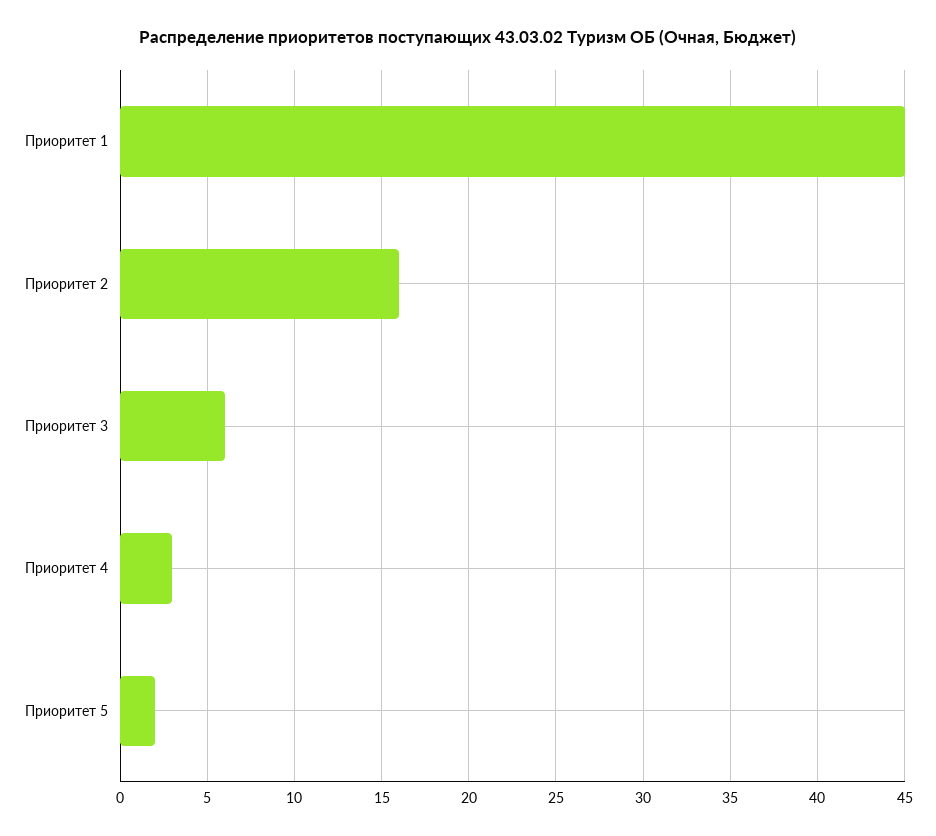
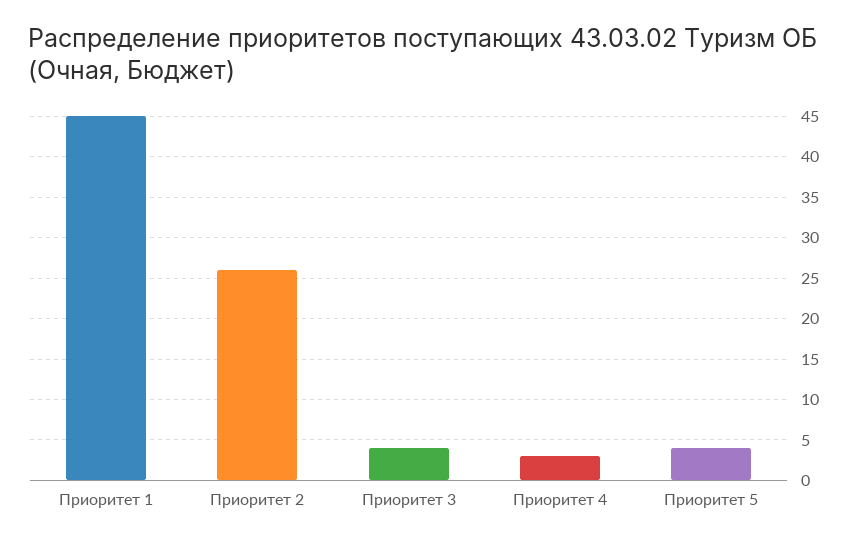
  {
    "Приоритет 1": 45,
-   "Приоритет 2": 16,
+   "Приоритет 2": 26,
-   "Приоритет 3": 6,
+   "Приоритет 3": 4,
    "Приоритет 4": 3,
-   "Приоритет 5": 2
+   "Приоритет 5": 4
  }

